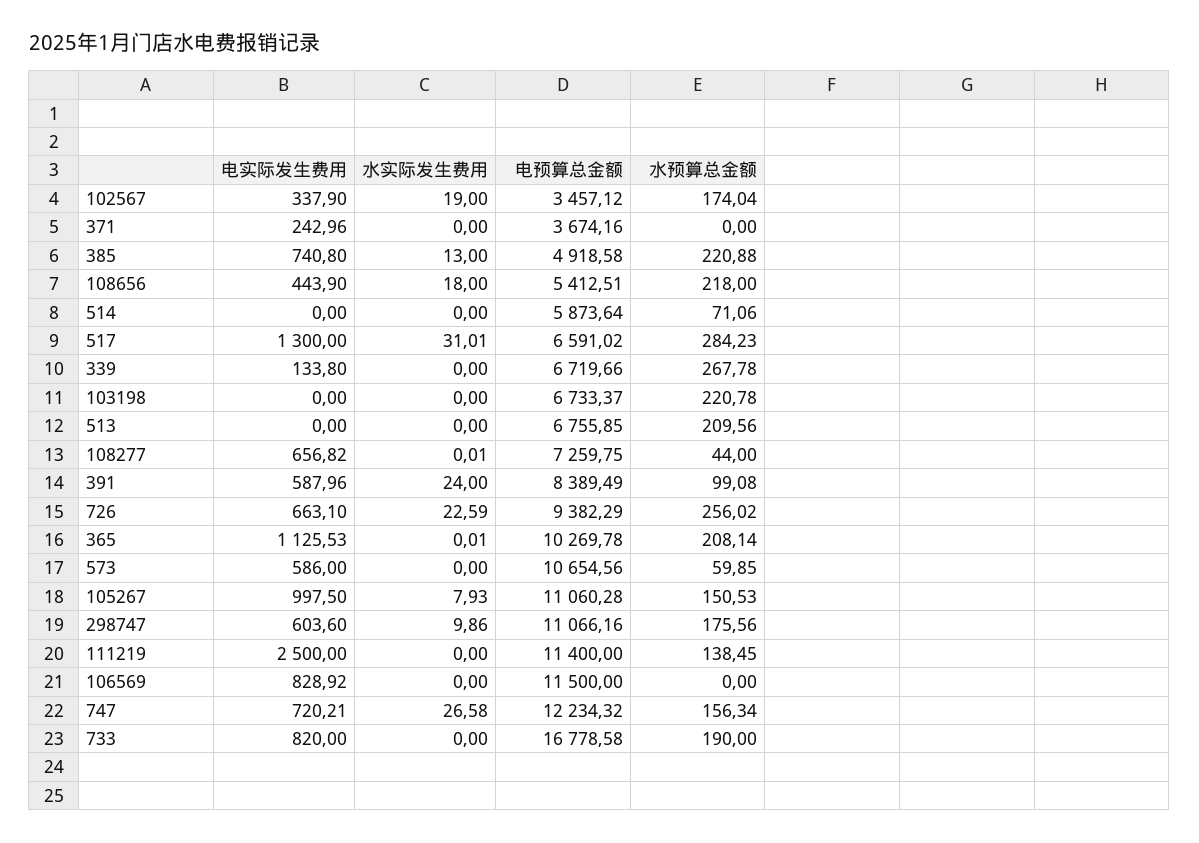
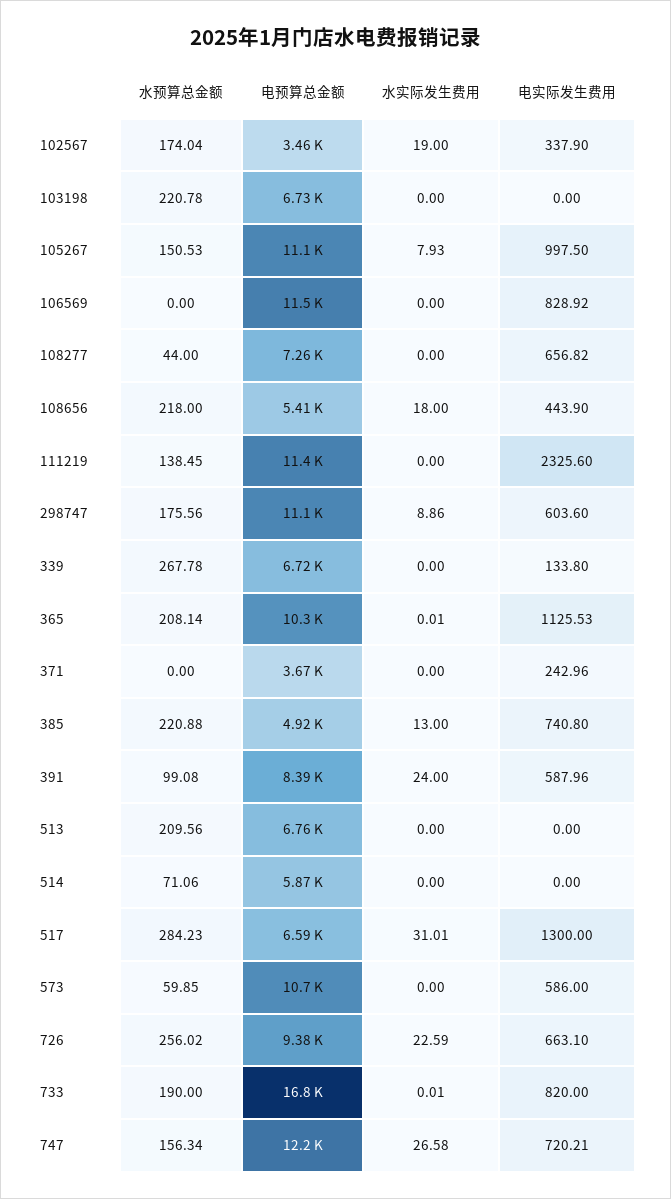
  {
    "电实际发生费用": {
      "102567": 337.9,
      "371": 242.96,
      "385": 740.8,
      "108656": 443.9,
      "514": 0,
      "517": 1300,
      "339": 133.8,
      "103198": 0,
      "513": 0,
      "108277": 656.82,
      "391": 587.96,
      "726": 663.1,
      "365": 1125.53,
      "573": 586,
      "105267": 997.5,
      "298747": 603.6,
-     "111219": 2500,
+     "111219": 2325.6,
      "106569": 828.92,
      "747": 720.21,
      "733": 820
    },
    "水实际发生费用": {
      "102567": 19,
      "371": 0,
      "385": 13,
      "108656": 18,
      "514": 0,
      "517": 31.01,
      "339": 0,
      "103198": 0,
      "513": 0,
-     "108277": 0.01,
+     "108277": 0,
      "391": 24,
      "726": 22.59,
      "365": 0.01,
      "573": 0,
      "105267": 7.93,
-     "298747": 9.86,
+     "298747": 8.86,
      "111219": 0,
      "106569": 0,
      "747": 26.58,
-     "733": 0
+     "733": 0.01
    },
    "电预算总金额": {
      "102567": 3457.12,
      "371": 3674.16,
      "385": 4918.58,
      "108656": 5412.51,
      "514": 5873.64,
      "517": 6591.02,
      "339": 6719.66,
      "103198": 6733.37,
      "513": 6755.85,
      "108277": 7259.75,
      "391": 8389.49,
      "726": 9382.29,
      "365": 10269.78,
      "573": 10654.56,
      "105267": 11060.28,
      "298747": 11066.16,
      "111219": 11400,
      "106569": 11500,
      "747": 12234.32,
      "733": 16778.58
    },
    "水预算总金额": {
      "102567": 174.04,
      "371": 0,
      "385": 220.88,
      "108656": 218,
      "514": 71.06,
      "517": 284.23,
      "339": 267.78,
      "103198": 220.78,
      "513": 209.56,
      "108277": 44,
      "391": 99.08,
      "726": 256.02,
      "365": 208.14,
      "573": 59.85,
      "105267": 150.53,
      "298747": 175.56,
      "111219": 138.45,
      "106569": 0,
      "747": 156.34,
      "733": 190
    }
  }

